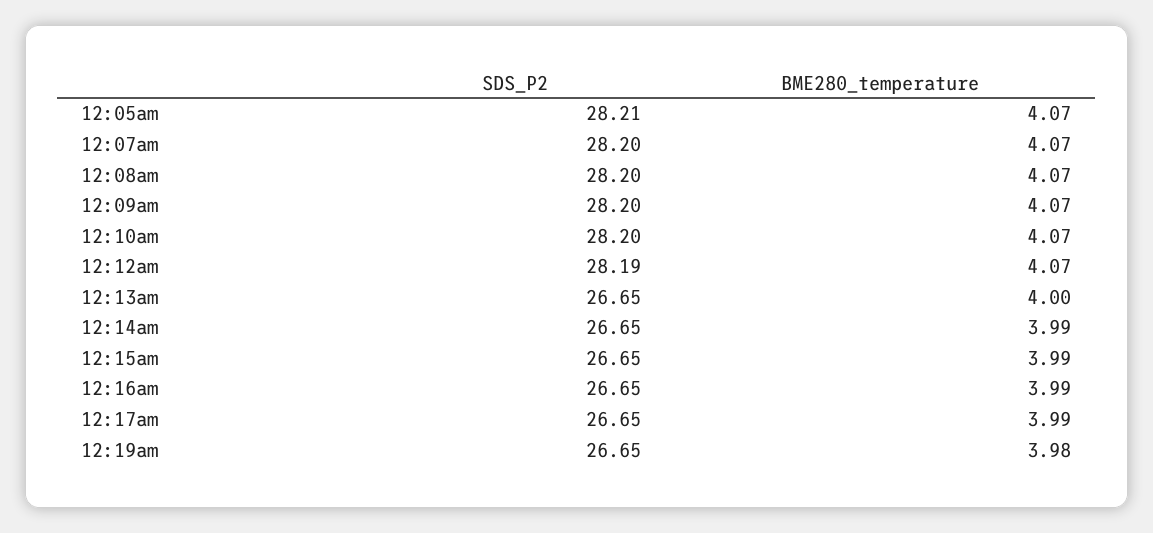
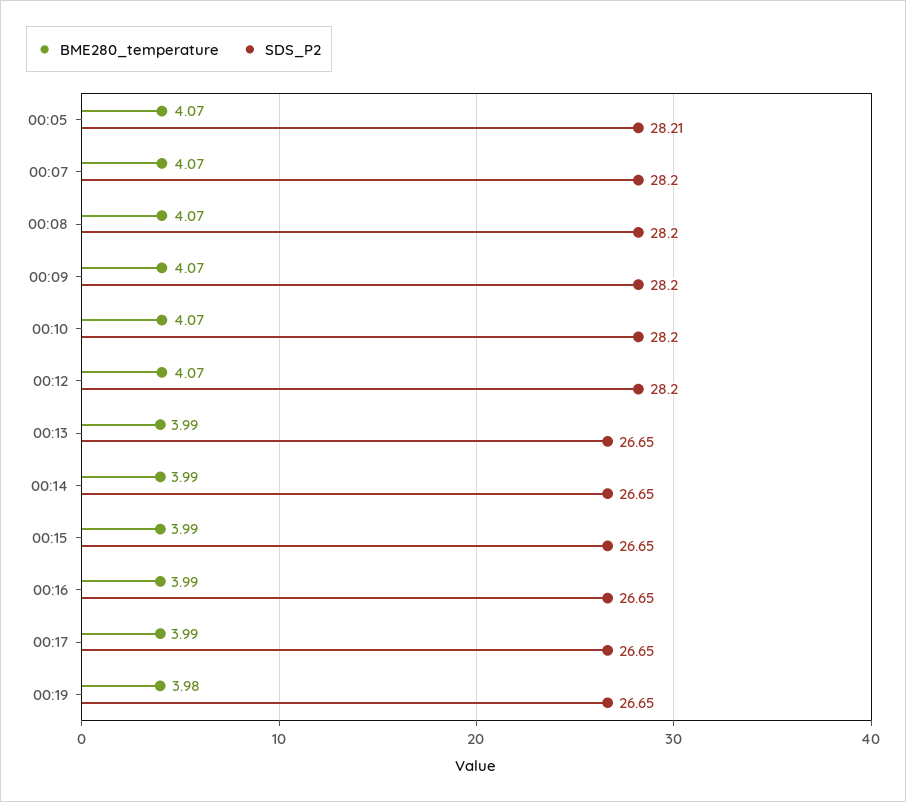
  {
    "SDS_P2": {
      "12:05am": 28.21,
      "12:07am": 28.2,
      "12:08am": 28.2,
      "12:09am": 28.2,
      "12:10am": 28.2,
-     "12:12am": 28.19,
+     "12:12am": 28.2,
      "12:13am": 26.65,
      "12:14am": 26.65,
      "12:15am": 26.65,
      "12:16am": 26.65,
      "12:17am": 26.65,
      "12:19am": 26.65
    },
    "BME280_temperature": {
      "12:05am": 4.07,
      "12:07am": 4.07,
      "12:08am": 4.07,
      "12:09am": 4.07,
      "12:10am": 4.07,
      "12:12am": 4.07,
-     "12:13am": 4,
+     "12:13am": 3.99,
      "12:14am": 3.99,
      "12:15am": 3.99,
      "12:16am": 3.99,
      "12:17am": 3.99,
      "12:19am": 3.98
    }
  }

